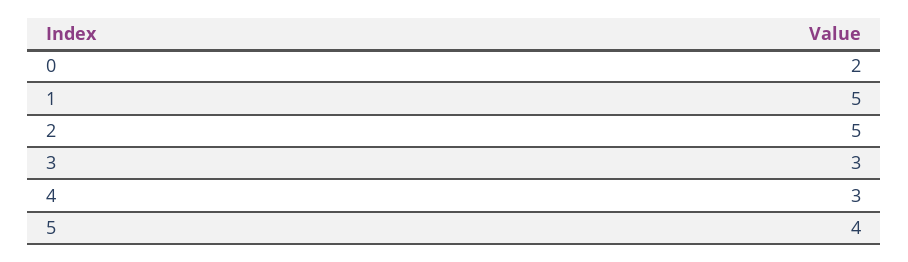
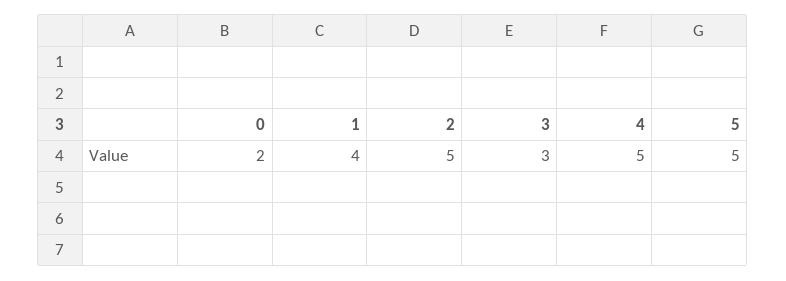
  {
    "0": 2,
-   "1": 5,
+   "1": 4,
    "2": 5,
    "3": 3,
-   "4": 3,
+   "4": 5,
-   "5": 4
+   "5": 5
  }

